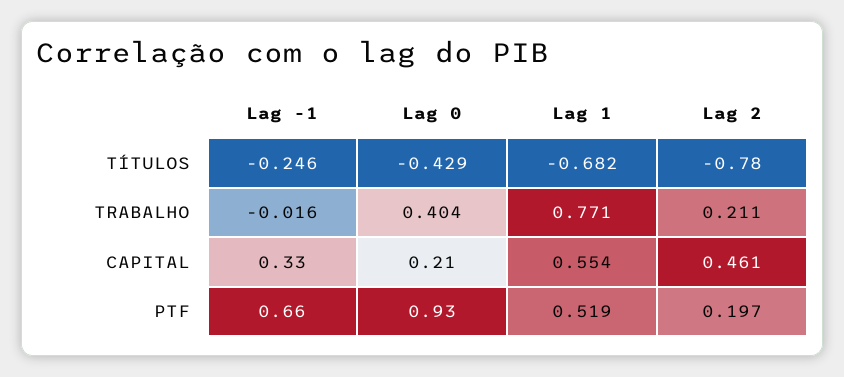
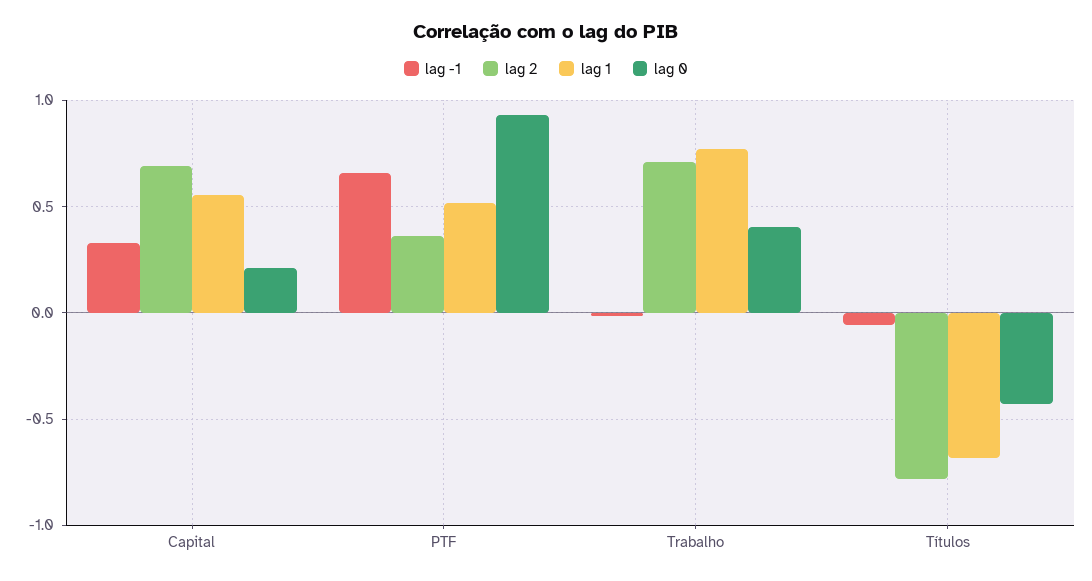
  {
    "Lag -1": {
-     "TÍTULOS": -0.246,
+     "TÍTULOS": -0.05,
      "TRABALHO": -0.016,
      "CAPITAL": 0.33,
      "PTF": 0.66
    },
    "Lag 0": {
      "TÍTULOS": -0.429,
      "TRABALHO": 0.404,
      "CAPITAL": 0.21,
      "PTF": 0.93
    },
    "Lag 1": {
      "TÍTULOS": -0.682,
      "TRABALHO": 0.771,
      "CAPITAL": 0.554,
      "PTF": 0.519
    },
    "Lag 2": {
      "TÍTULOS": -0.78,
-     "TRABALHO": 0.211,
+     "TRABALHO": 0.7,
-     "CAPITAL": 0.461,
+     "CAPITAL": 0.7,
-     "PTF": 0.197
+     "PTF": 0.35
    }
  }

